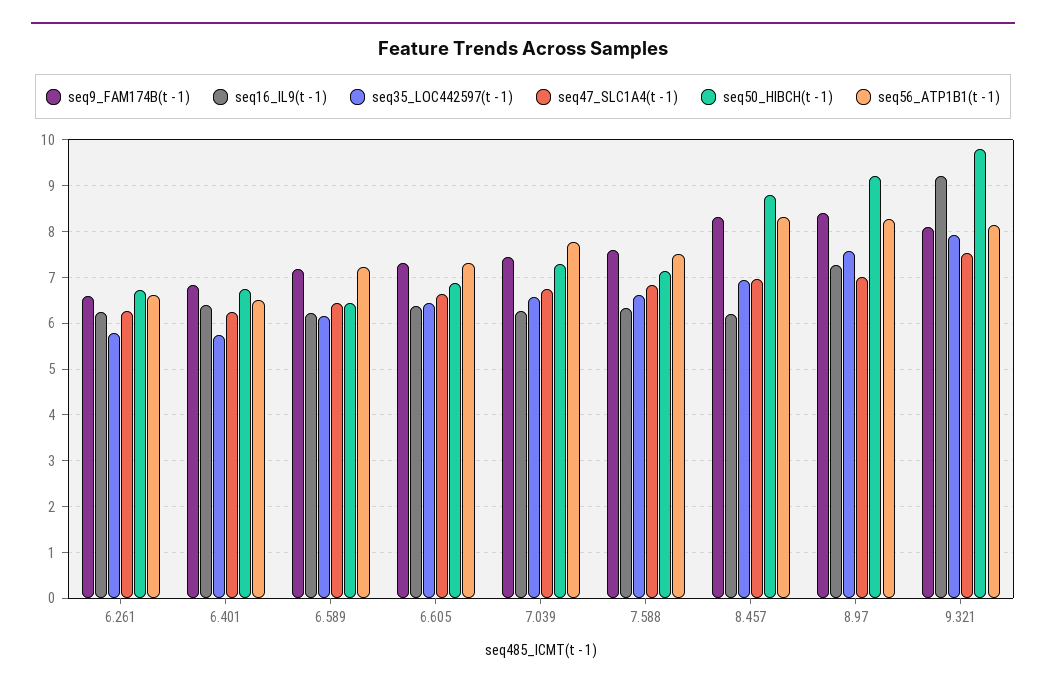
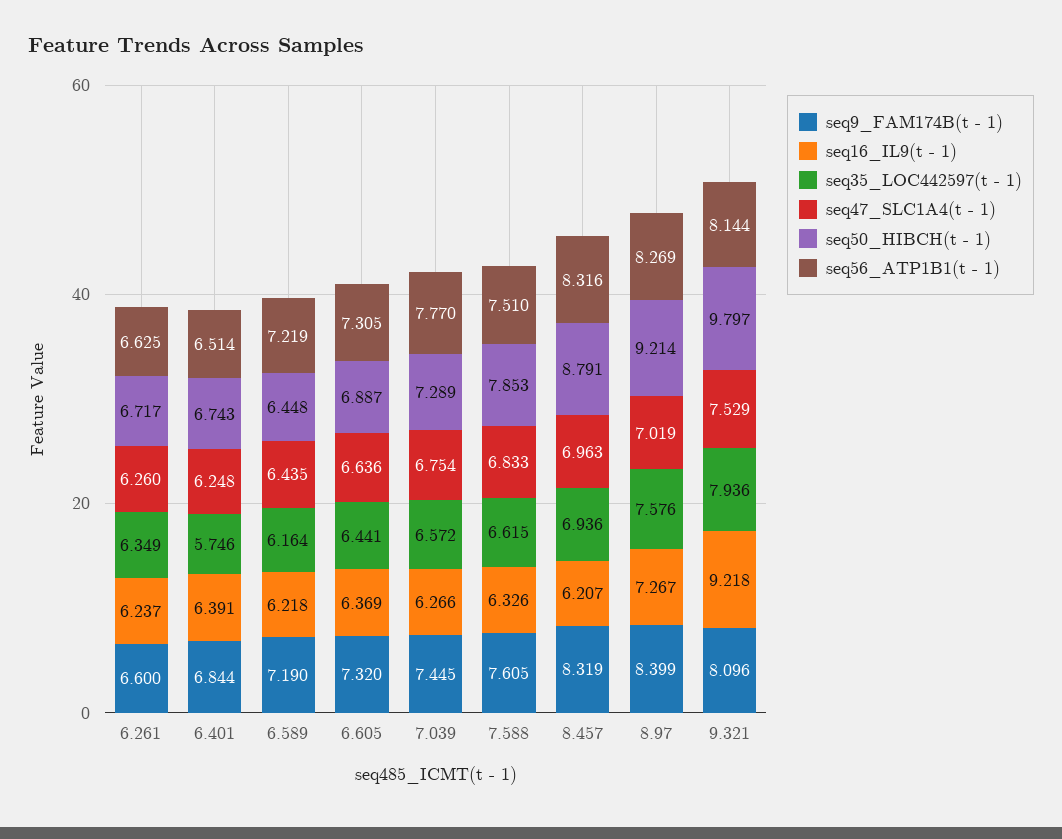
  {
    "seq9_FAM174B(t - 1)": {
      "6.261": 6.6,
      "6.401": 6.844,
      "6.589": 7.19,
      "6.605": 7.32,
      "7.039": 7.445,
      "7.588": 7.605,
      "8.457": 8.319,
      "8.97": 8.399,
      "9.321": 8.096
    },
    "seq16_IL9(t - 1)": {
      "6.261": 6.237,
      "6.401": 6.391,
      "6.589": 6.218,
      "6.605": 6.369,
      "7.039": 6.266,
      "7.588": 6.326,
      "8.457": 6.207,
      "8.97": 7.267,
      "9.321": 9.218
    },
    "seq35_LOC442597(t - 1)": {
-     "6.261": 5.8,
+     "6.261": 6.349,
      "6.401": 5.746,
      "6.589": 6.164,
      "6.605": 6.441,
      "7.039": 6.572,
      "7.588": 6.615,
      "8.457": 6.936,
      "8.97": 7.576,
      "9.321": 7.936
    },
    "seq47_SLC1A4(t - 1)": {
      "6.261": 6.26,
      "6.401": 6.248,
      "6.589": 6.435,
      "6.605": 6.636,
      "7.039": 6.754,
      "7.588": 6.833,
      "8.457": 6.963,
      "8.97": 7.019,
      "9.321": 7.529
    },
    "seq50_HIBCH(t - 1)": {
      "6.261": 6.717,
      "6.401": 6.743,
      "6.589": 6.448,
      "6.605": 6.887,
      "7.039": 7.289,
-     "7.588": 7.2,
+     "7.588": 7.853,
      "8.457": 8.791,
      "8.97": 9.214,
      "9.321": 9.797
    },
    "seq56_ATP1B1(t - 1)": {
      "6.261": 6.625,
      "6.401": 6.514,
      "6.589": 7.219,
      "6.605": 7.305,
      "7.039": 7.77,
      "7.588": 7.51,
      "8.457": 8.316,
      "8.97": 8.269,
      "9.321": 8.144
    }
  }

